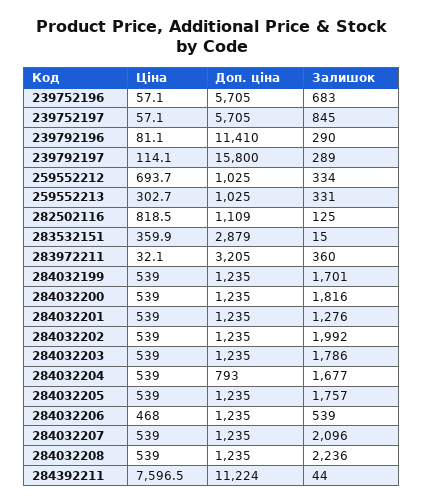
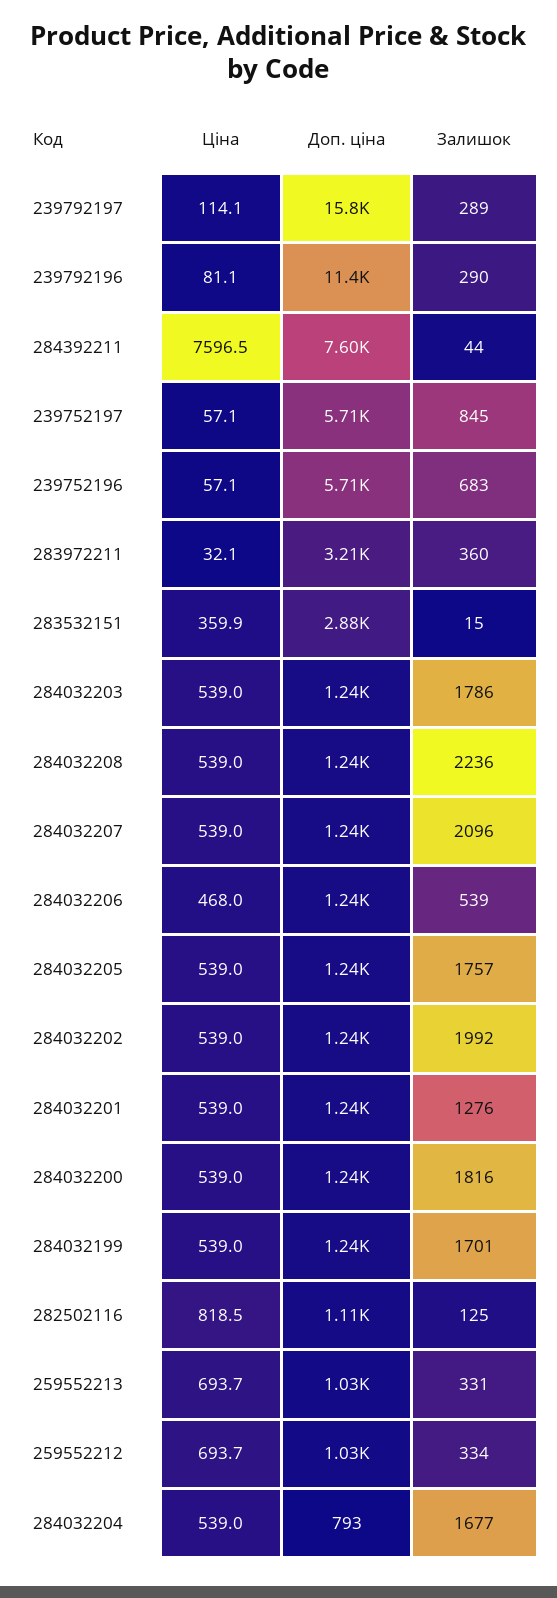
  {
    "Ціна": {
      "239752196": 57.1,
      "239752197": 57.1,
      "239792196": 81.1,
      "239792197": 114.1,
      "259552212": 693.7,
-     "259552213": 302.7,
+     "259552213": 693.7,
      "282502116": 818.5,
      "283532151": 359.9,
      "283972211": 32.1,
      "284032199": 539,
      "284032200": 539,
      "284032201": 539,
      "284032202": 539,
      "284032203": 539,
      "284032204": 539,
      "284032205": 539,
      "284032206": 468,
      "284032207": 539,
      "284032208": 539,
      "284392211": 7596.5
    },
    "Доп. ціна": {
      "239752196": 5705,
      "239752197": 5705,
      "239792196": 11410,
      "239792197": 15800,
      "259552212": 1025,
      "259552213": 1025,
      "282502116": 1109,
      "283532151": 2879,
      "283972211": 3205,
      "284032199": 1235,
      "284032200": 1235,
      "284032201": 1235,
      "284032202": 1235,
      "284032203": 1235,
      "284032204": 793,
      "284032205": 1235,
      "284032206": 1235,
      "284032207": 1235,
      "284032208": 1235,
-     "284392211": 11224
+     "284392211": 7600
    },
    "Залишок": {
      "239752196": 683,
      "239752197": 845,
      "239792196": 290,
      "239792197": 289,
      "259552212": 334,
      "259552213": 331,
      "282502116": 125,
      "283532151": 15,
      "283972211": 360,
      "284032199": 1701,
      "284032200": 1816,
      "284032201": 1276,
      "284032202": 1992,
      "284032203": 1786,
      "284032204": 1677,
      "284032205": 1757,
      "284032206": 539,
      "284032207": 2096,
      "284032208": 2236,
      "284392211": 44
    }
  }

